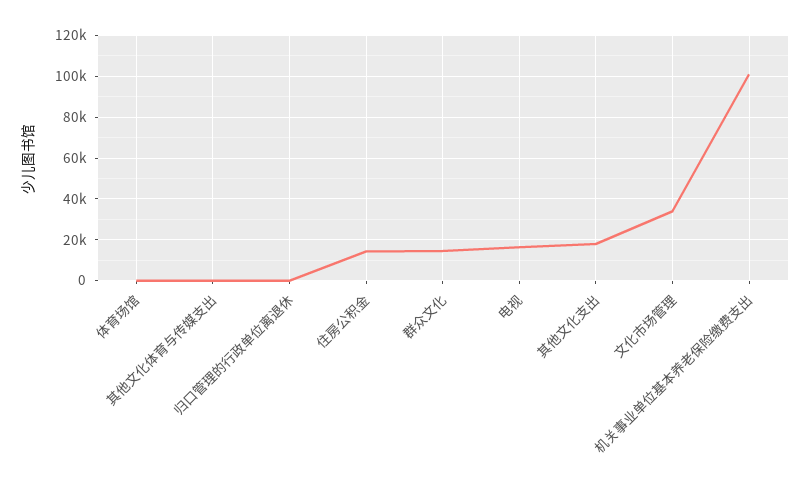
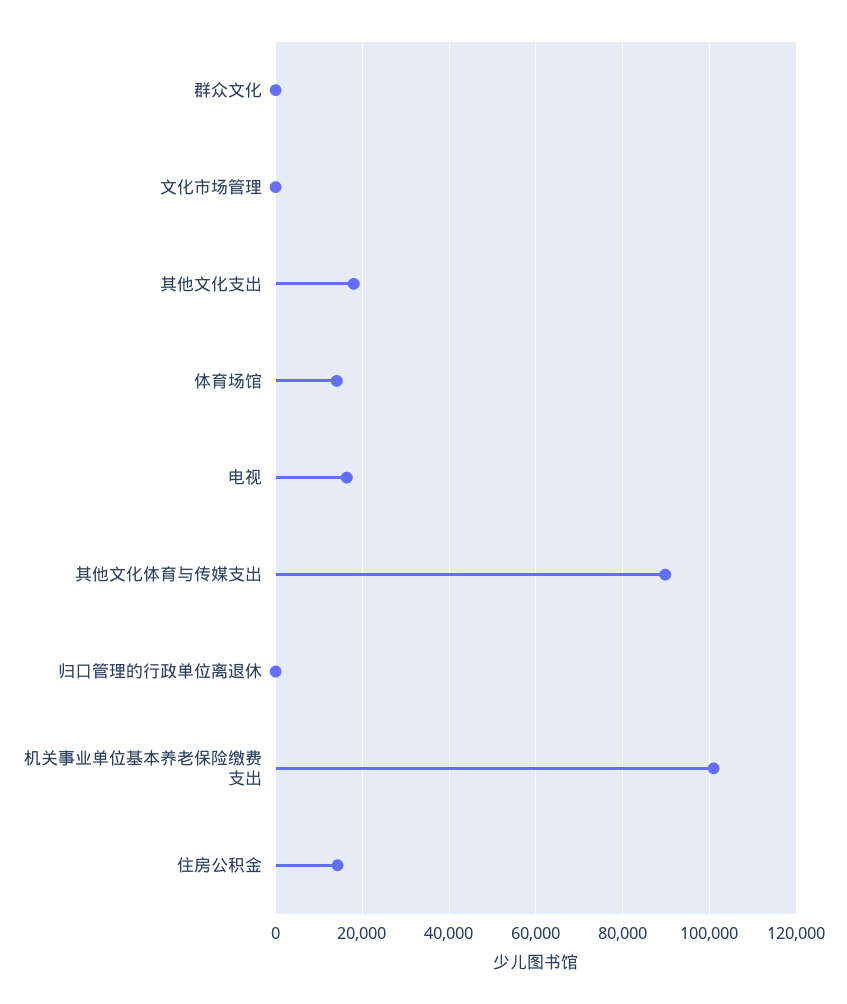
  {
-   "体育场馆": 0,
+   "体育场馆": 14000,
-   "其他文化体育与传媒支出": 0,
+   "其他文化体育与传媒支出": 90000,
    "归口管理的行政单位离退休": 0,
    "住房公积金": 14000,
-   "群众文化": 15000,
+   "群众文化": 0,
    "电视": 16000,
    "其他文化支出": 18000,
-   "文化市场管理": 35000,
+   "文化市场管理": 0,
    "机关事业单位基本养老保险缴费支出": 100000
  }

